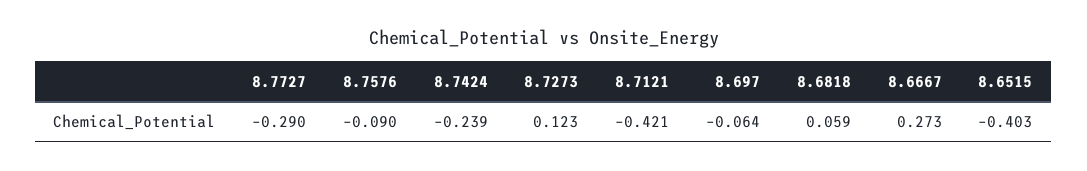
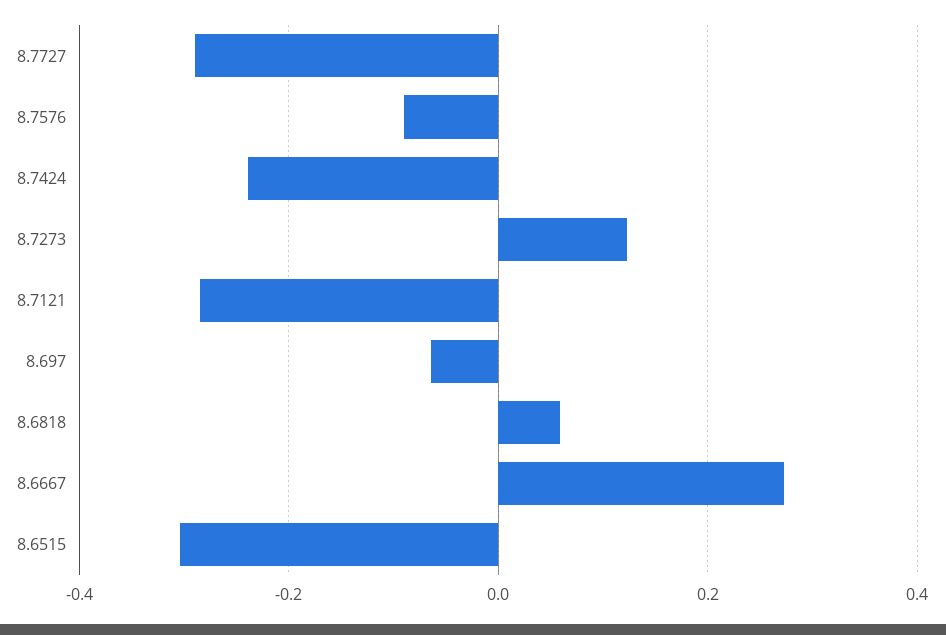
  {
    "8.7727": -0.29,
    "8.7576": -0.09,
    "8.7424": -0.239,
    "8.7273": 0.123,
-   "8.7121": -0.421,
+   "8.7121": -0.28,
    "8.697": -0.064,
    "8.6818": 0.059,
    "8.6667": 0.273,
-   "8.6515": -0.403
+   "8.6515": -0.3
  }

